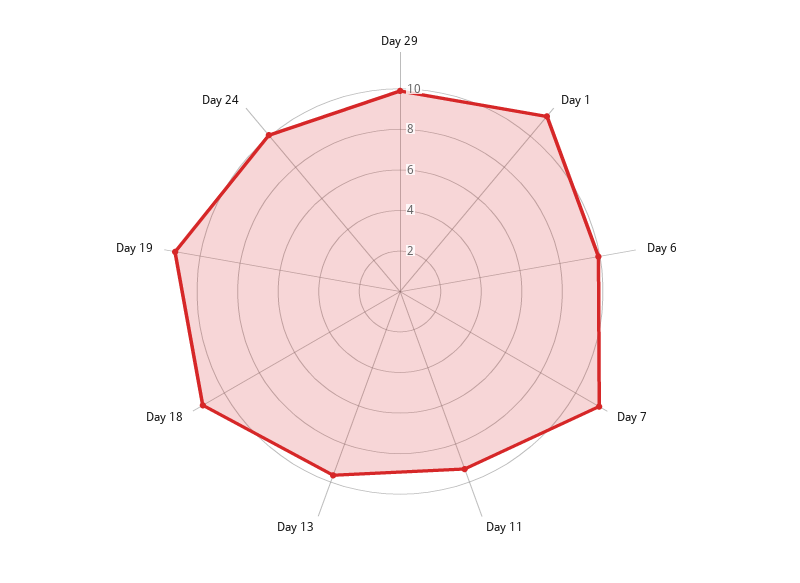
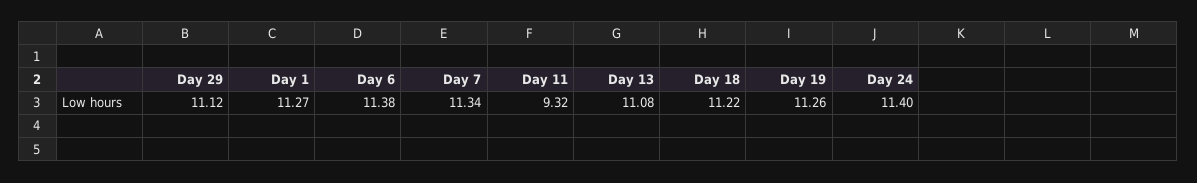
  {
-   "Day 29": 10,
+   "Day 29": 11.12,
    "Day 1": 11.27,
-   "Day 6": 10,
+   "Day 6": 11.38,
    "Day 7": 11.34,
    "Day 11": 9.32,
-   "Day 13": 9.5,
+   "Day 13": 11.08,
    "Day 18": 11.22,
    "Day 19": 11.26,
-   "Day 24": 10
+   "Day 24": 11.4
  }

